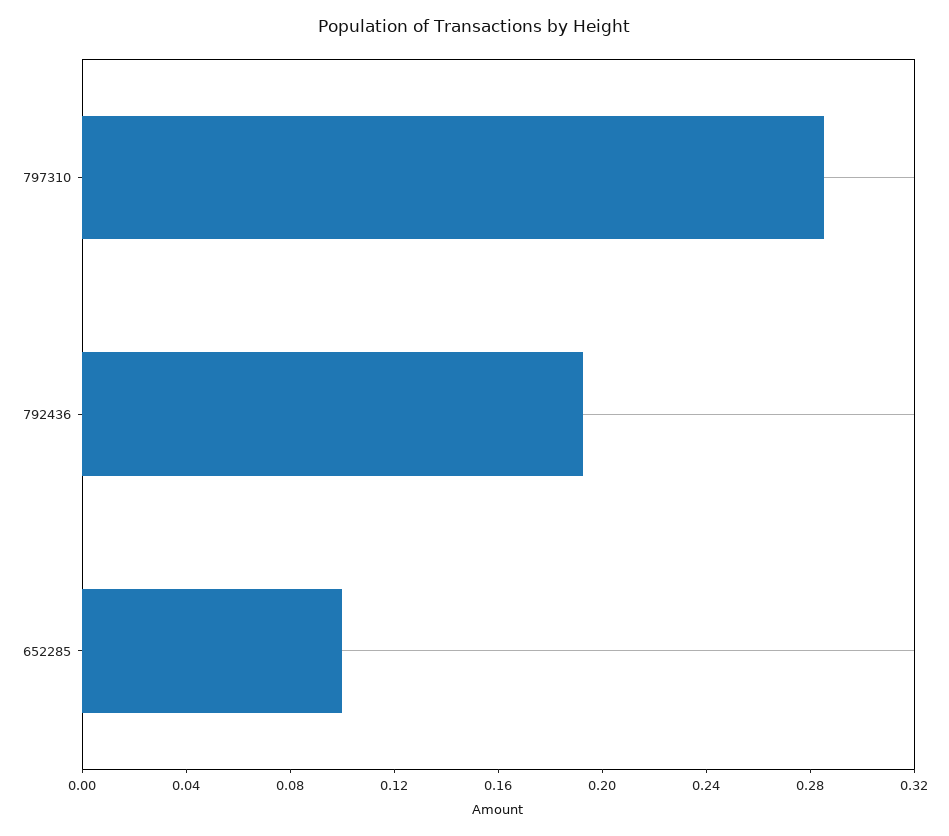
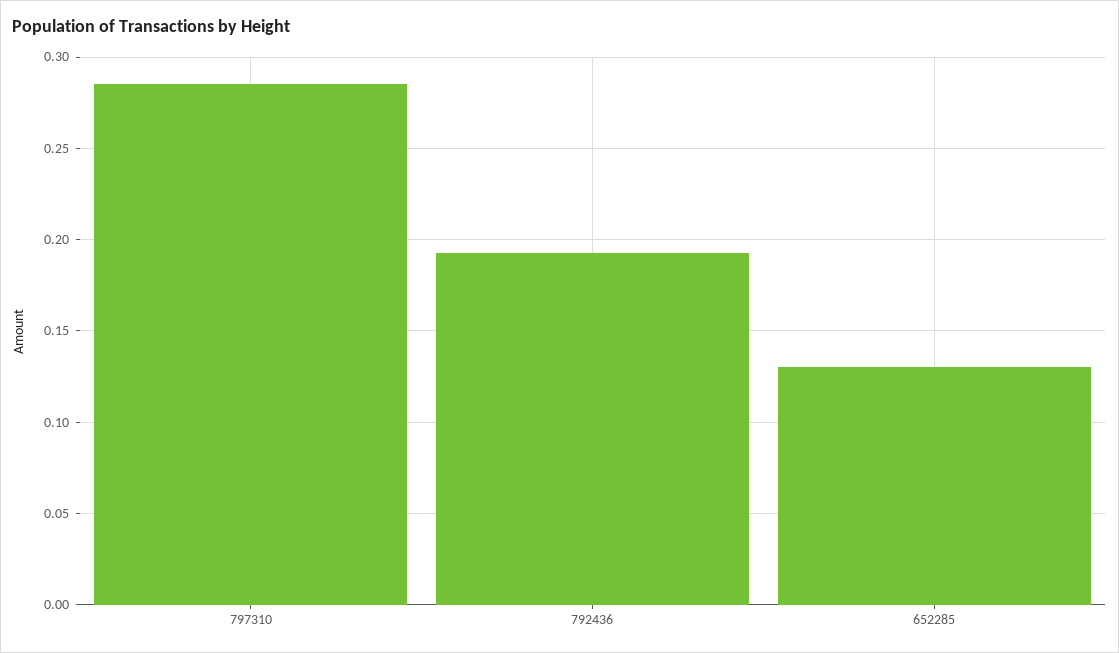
  {
    "797310": 0.285,
    "792436": 0.195,
-   "652285": 0.1
+   "652285": 0.13
  }

